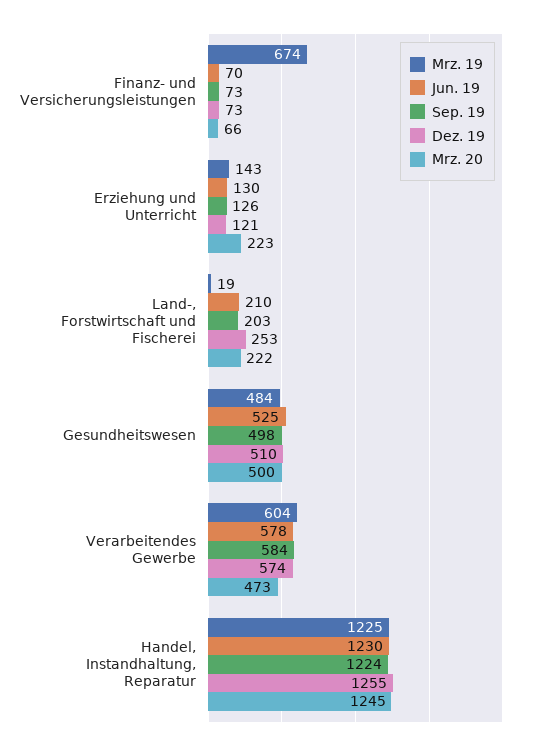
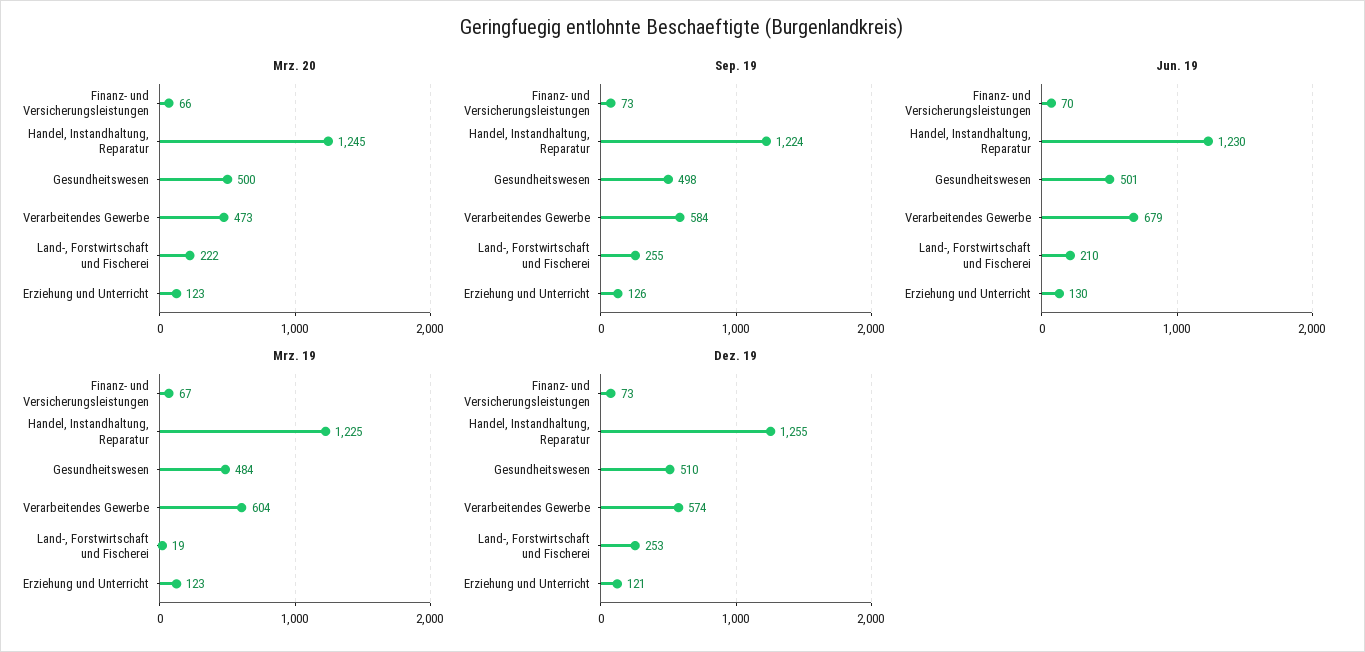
  {
    "Mrz. 19": {
-     "Finanz- und Versicherungsleistungen": 674,
+     "Finanz- und Versicherungsleistungen": 67,
-     "Erziehung und Unterricht": 143,
+     "Erziehung und Unterricht": 123,
      "Land-, Forstwirtschaft und Fischerei": 19,
      "Gesundheitswesen": 484,
      "Verarbeitendes Gewerbe": 604,
      "Handel, Instandhaltung, Reparatur": 1225
    },
    "Jun. 19": {
      "Finanz- und Versicherungsleistungen": 70,
      "Erziehung und Unterricht": 130,
      "Land-, Forstwirtschaft und Fischerei": 210,
-     "Gesundheitswesen": 525,
+     "Gesundheitswesen": 501,
-     "Verarbeitendes Gewerbe": 578,
+     "Verarbeitendes Gewerbe": 679,
      "Handel, Instandhaltung, Reparatur": 1230
    },
    "Sep. 19": {
      "Finanz- und Versicherungsleistungen": 73,
      "Erziehung und Unterricht": 126,
-     "Land-, Forstwirtschaft und Fischerei": 203,
+     "Land-, Forstwirtschaft und Fischerei": 255,
      "Gesundheitswesen": 498,
      "Verarbeitendes Gewerbe": 584,
      "Handel, Instandhaltung, Reparatur": 1224
    },
    "Dez. 19": {
      "Finanz- und Versicherungsleistungen": 73,
      "Erziehung und Unterricht": 121,
      "Land-, Forstwirtschaft und Fischerei": 253,
      "Gesundheitswesen": 510,
      "Verarbeitendes Gewerbe": 574,
      "Handel, Instandhaltung, Reparatur": 1255
    },
    "Mrz. 20": {
      "Finanz- und Versicherungsleistungen": 66,
-     "Erziehung und Unterricht": 223,
+     "Erziehung und Unterricht": 123,
      "Land-, Forstwirtschaft und Fischerei": 222,
      "Gesundheitswesen": 500,
      "Verarbeitendes Gewerbe": 473,
      "Handel, Instandhaltung, Reparatur": 1245
    }
  }

